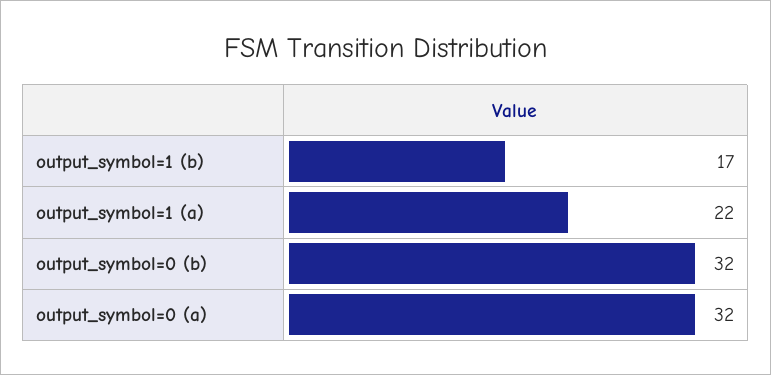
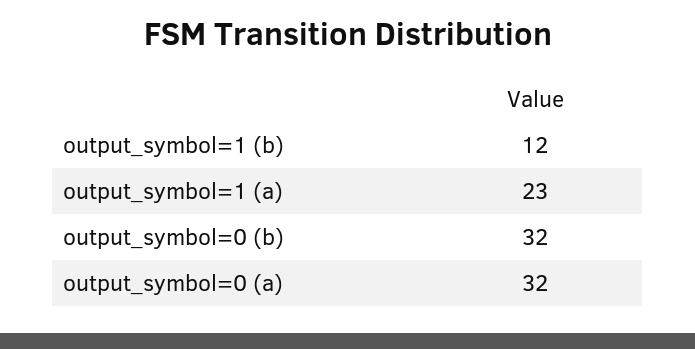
  {
-   "output_symbol=1 (b)": 17,
+   "output_symbol=1 (b)": 12,
-   "output_symbol=1 (a)": 22,
+   "output_symbol=1 (a)": 23,
    "output_symbol=0 (b)": 32,
    "output_symbol=0 (a)": 32
  }

